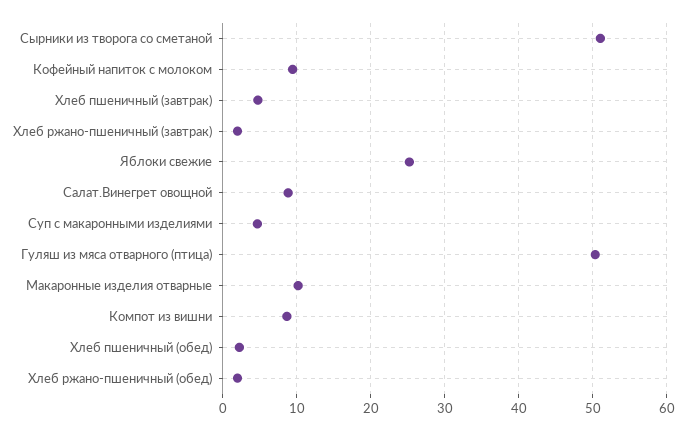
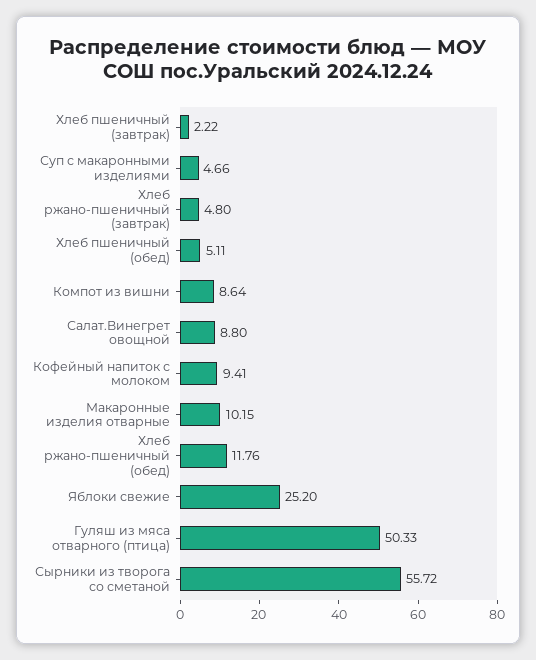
  {
-   "Сырники из творога со сметаной": 51,
+   "Сырники из творога со сметаной": 55.72,
    "Кофейный напиток с молоком": 9.41,
-   "Хлеб пшеничный (завтрак)": 5,
+   "Хлеб пшеничный (завтрак)": 2.22,
-   "Хлеб ржано-пшеничный (завтрак)": 2,
+   "Хлеб ржано-пшеничный (завтрак)": 4.8,
    "Яблоки свежие": 25.2,
    "Салат.Винегрет овощной": 8.8,
    "Суп с макаронными изделиями": 4.66,
    "Гуляш из мяса отварного (птица)": 50.33,
    "Макаронные изделия отварные": 10.15,
    "Компот из вишни": 8.64,
-   "Хлеб пшеничный (обед)": 2,
+   "Хлеб пшеничный (обед)": 5.11,
-   "Хлеб ржано-пшеничный (обед)": 2
+   "Хлеб ржано-пшеничный (обед)": 11.76
  }

